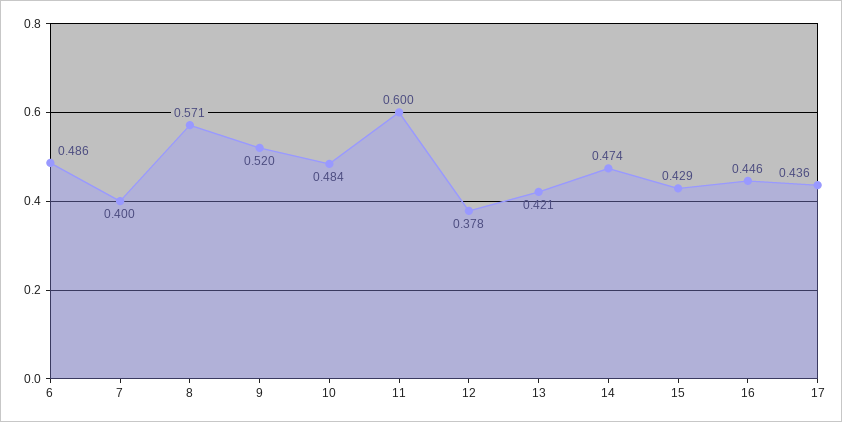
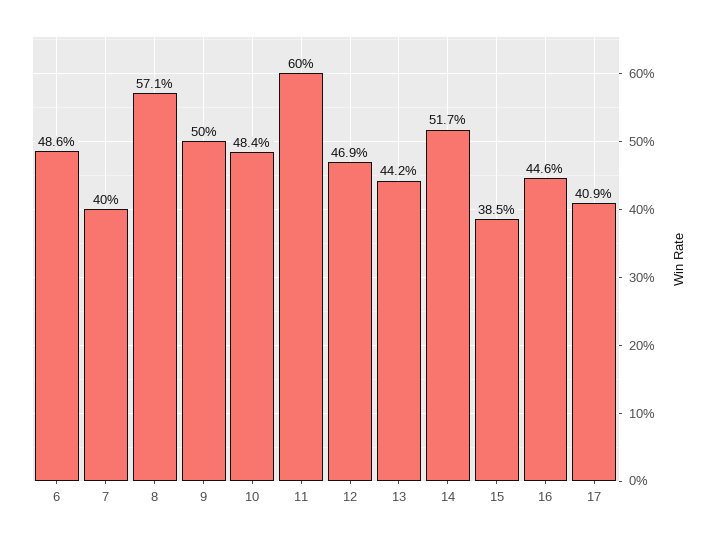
  {
    "6": 0.486,
    "7": 0.4,
    "8": 0.571,
-   "9": 0.52,
+   "9": 0.5,
    "10": 0.484,
    "11": 0.6,
-   "12": 0.378,
+   "12": 0.469,
-   "13": 0.421,
+   "13": 0.442,
-   "14": 0.474,
+   "14": 0.517,
-   "15": 0.429,
+   "15": 0.385,
    "16": 0.446,
-   "17": 0.436
+   "17": 0.409
  }

